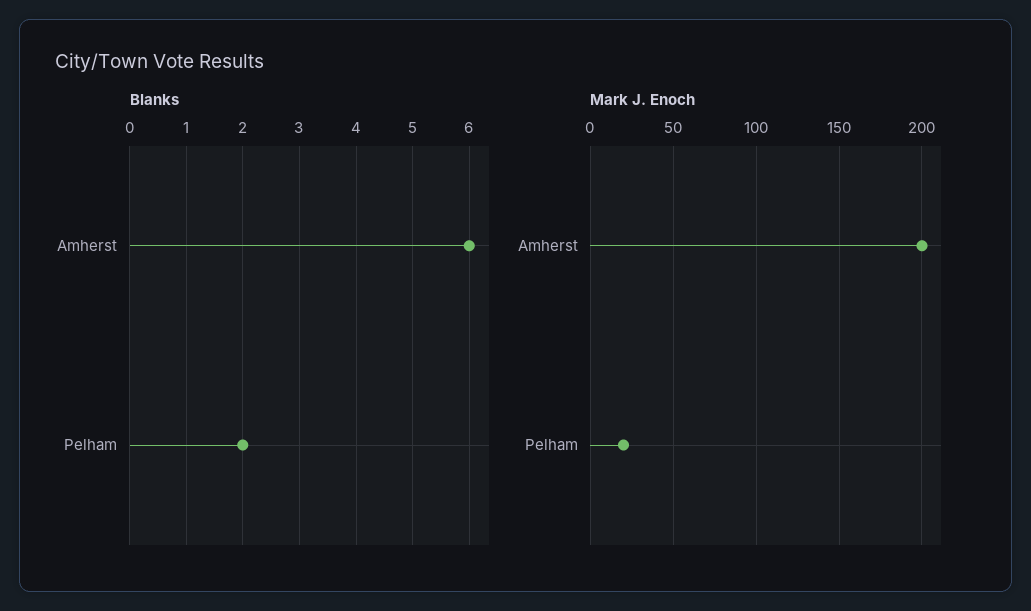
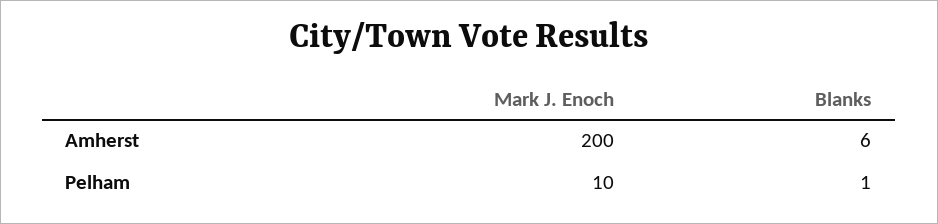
  {
    "Blanks": {
      "Amherst": 6,
-     "Pelham": 2
+     "Pelham": 1
    },
    "Mark J. Enoch": {
      "Amherst": 200,
-     "Pelham": 20
+     "Pelham": 10
    }
  }

